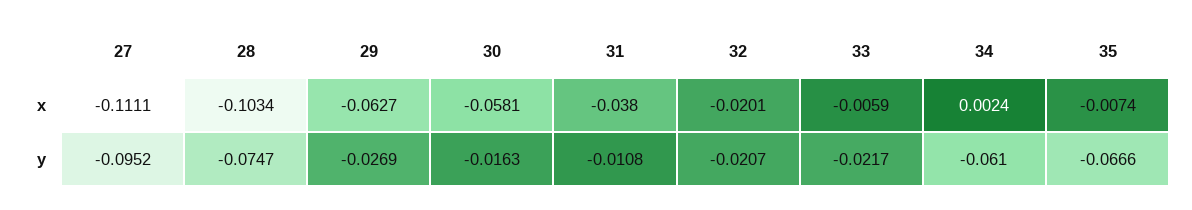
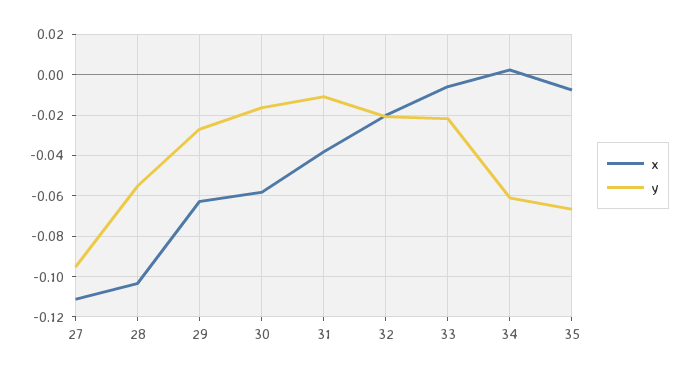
  {
    "x": {
      "27": -0.1111,
      "28": -0.1034,
      "29": -0.0627,
      "30": -0.0581,
      "31": -0.038,
      "32": -0.0201,
      "33": -0.0059,
      "34": 0.0024,
      "35": -0.0074
    },
    "y": {
      "27": -0.0952,
-     "28": -0.0747,
+     "28": -0.055,
      "29": -0.0269,
      "30": -0.0163,
      "31": -0.0108,
      "32": -0.0207,
      "33": -0.0217,
      "34": -0.061,
      "35": -0.0666
    }
  }

